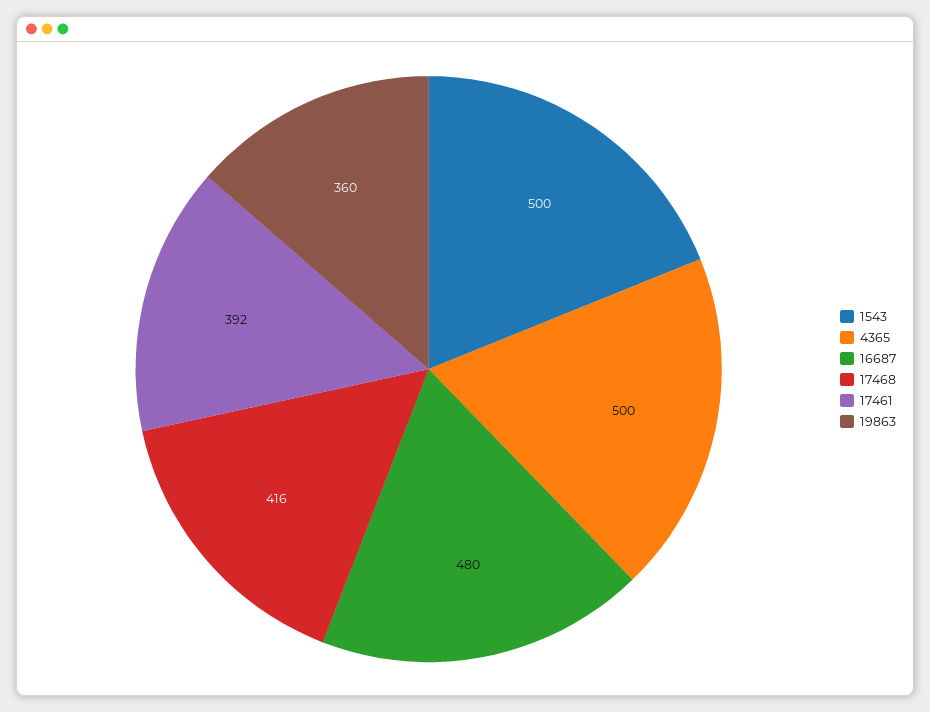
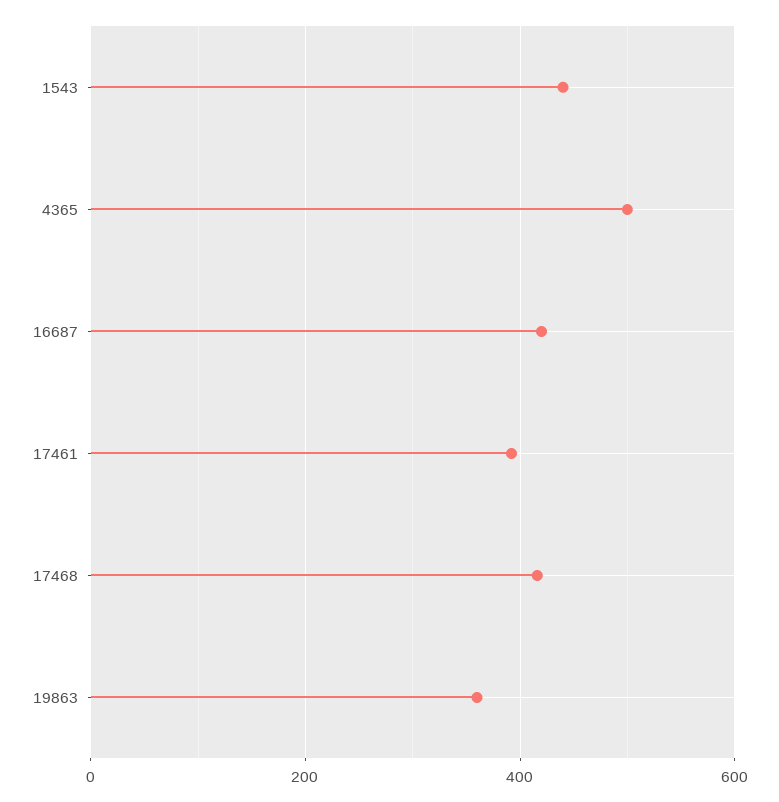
  {
-   "1543": 500,
+   "1543": 440,
    "4365": 500,
-   "16687": 480,
+   "16687": 420,
    "17468": 416,
    "17461": 392,
    "19863": 360
  }

